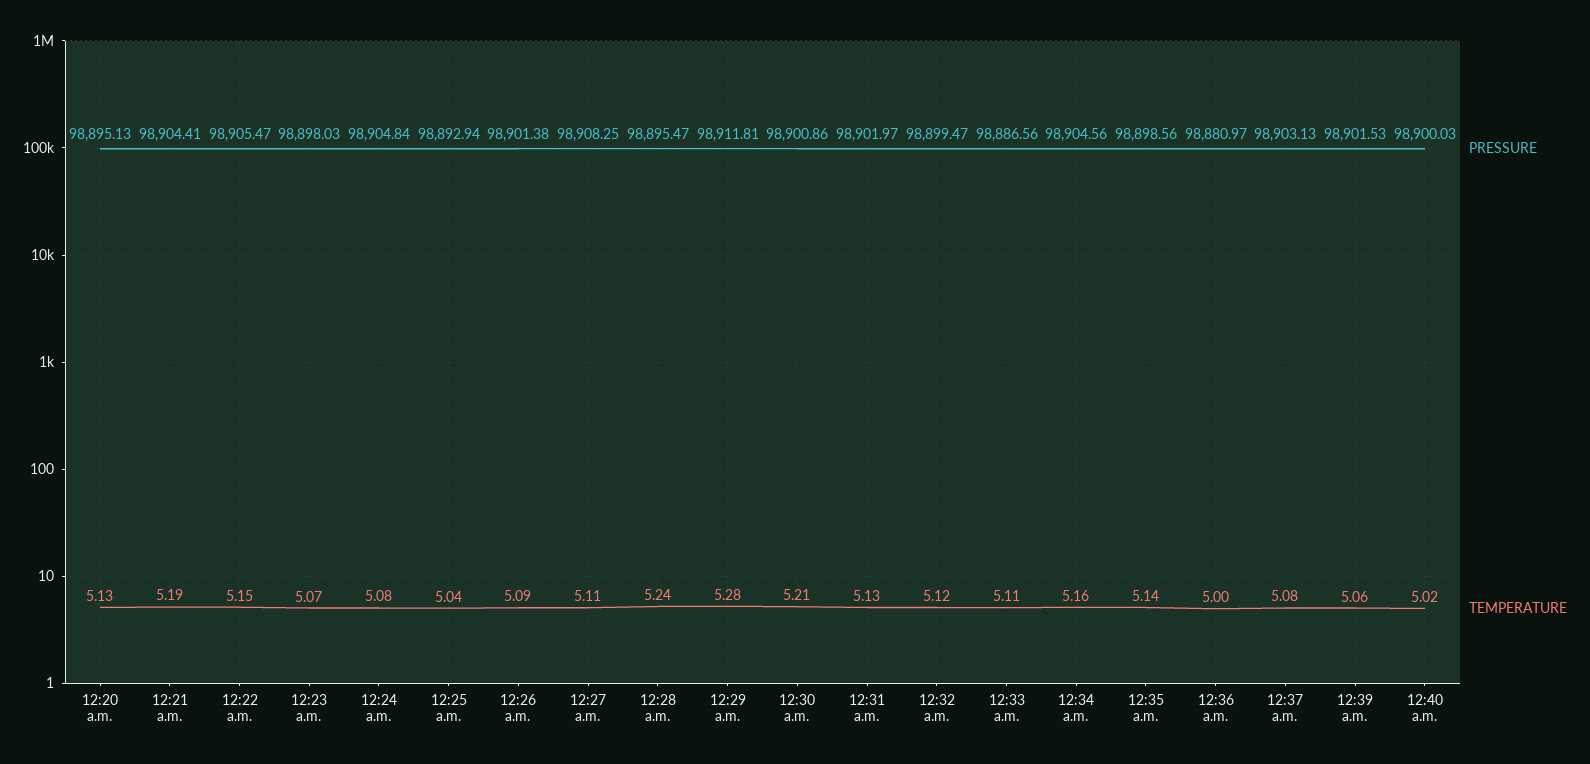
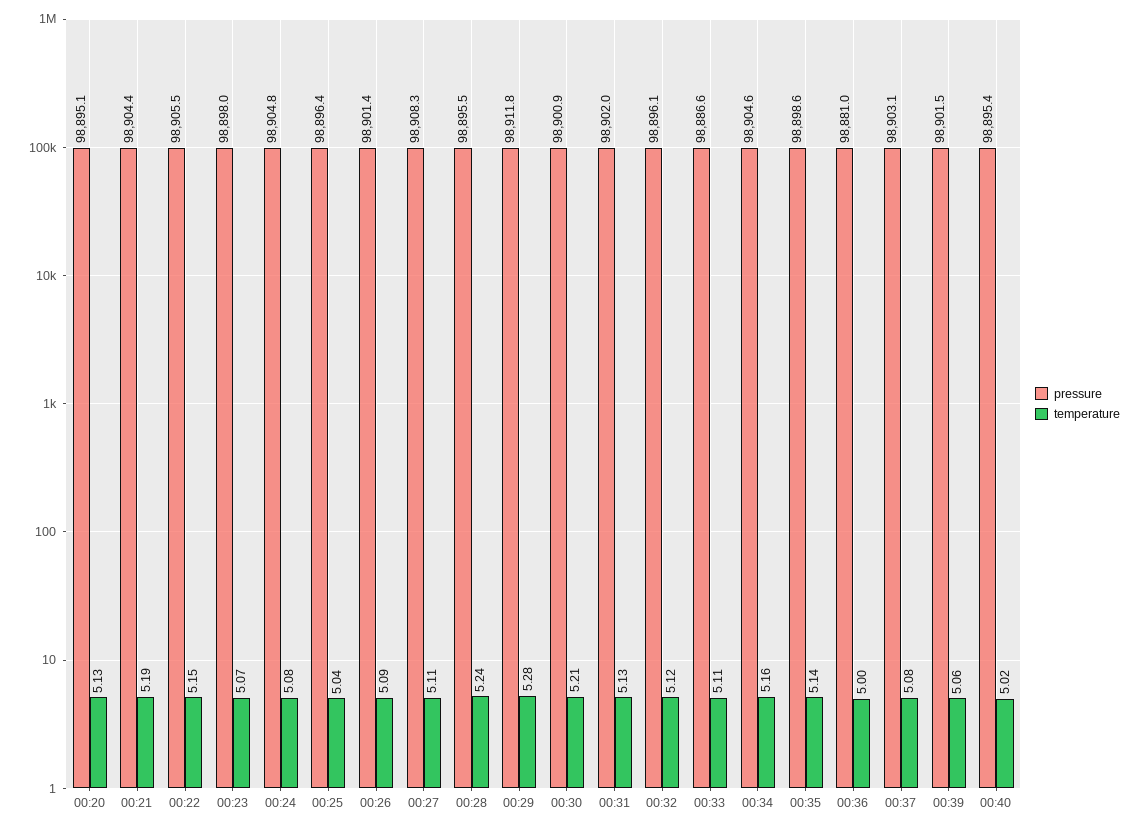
  {
    "PRESSURE": {
      "12:20 a.m.": 98895.13,
      "12:21 a.m.": 98904.41,
      "12:22 a.m.": 98905.47,
      "12:23 a.m.": 98898.03,
      "12:24 a.m.": 98904.84,
-     "12:25 a.m.": 98892.94,
+     "12:25 a.m.": 98896.4,
      "12:26 a.m.": 98901.38,
      "12:27 a.m.": 98908.25,
      "12:28 a.m.": 98895.47,
      "12:29 a.m.": 98911.81,
      "12:30 a.m.": 98900.86,
      "12:31 a.m.": 98901.97,
-     "12:32 a.m.": 98899.47,
+     "12:32 a.m.": 98896.1,
      "12:33 a.m.": 98886.56,
      "12:34 a.m.": 98904.56,
      "12:35 a.m.": 98898.56,
      "12:36 a.m.": 98880.97,
      "12:37 a.m.": 98903.13,
      "12:39 a.m.": 98901.53,
-     "12:40 a.m.": 98900.03
+     "12:40 a.m.": 98895.4
    },
    "TEMPERATURE": {
      "12:20 a.m.": 5.13,
      "12:21 a.m.": 5.19,
      "12:22 a.m.": 5.15,
      "12:23 a.m.": 5.07,
      "12:24 a.m.": 5.08,
      "12:25 a.m.": 5.04,
      "12:26 a.m.": 5.09,
      "12:27 a.m.": 5.11,
      "12:28 a.m.": 5.24,
      "12:29 a.m.": 5.28,
      "12:30 a.m.": 5.21,
      "12:31 a.m.": 5.13,
      "12:32 a.m.": 5.12,
      "12:33 a.m.": 5.11,
      "12:34 a.m.": 5.16,
      "12:35 a.m.": 5.14,
      "12:36 a.m.": 5,
      "12:37 a.m.": 5.08,
      "12:39 a.m.": 5.06,
      "12:40 a.m.": 5.02
    }
  }

